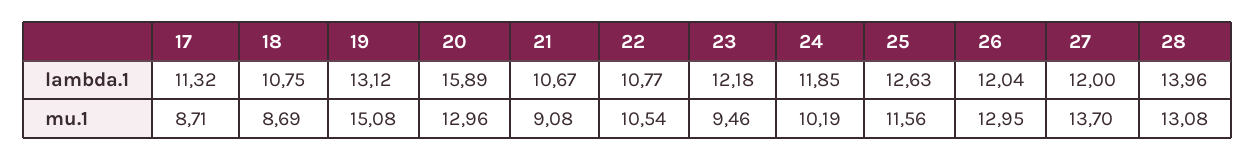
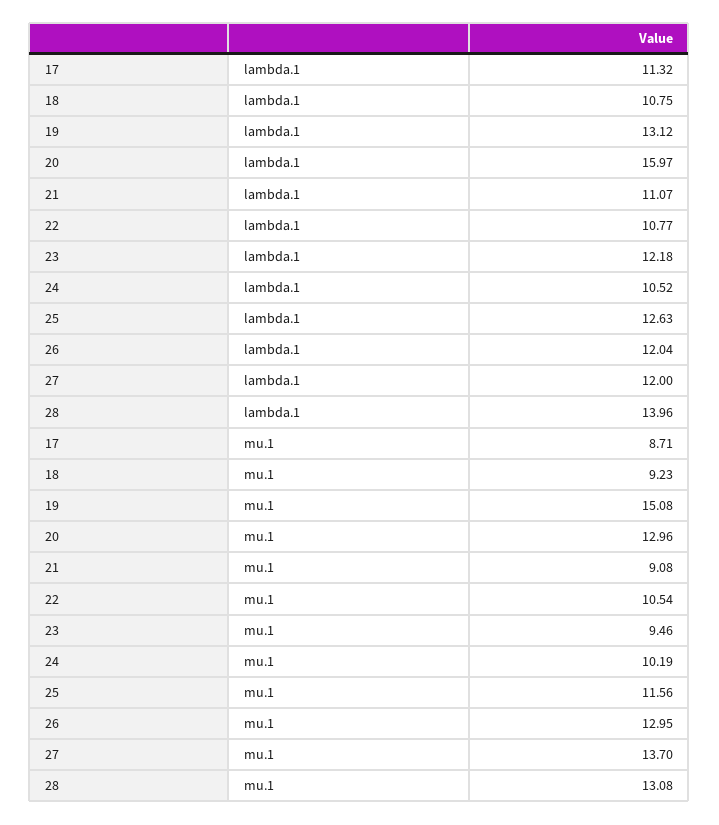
  {
    "17": {
      "lambda.1": 11.32,
      "mu.1": 8.71
    },
    "18": {
      "lambda.1": 10.75,
-     "mu.1": 8.69
+     "mu.1": 9.23
    },
    "19": {
      "lambda.1": 13.12,
      "mu.1": 15.08
    },
    "20": {
-     "lambda.1": 15.89,
+     "lambda.1": 15.97,
      "mu.1": 12.96
    },
    "21": {
-     "lambda.1": 10.67,
+     "lambda.1": 11.07,
      "mu.1": 9.08
    },
    "22": {
      "lambda.1": 10.77,
      "mu.1": 10.54
    },
    "23": {
      "lambda.1": 12.18,
      "mu.1": 9.46
    },
    "24": {
-     "lambda.1": 11.85,
+     "lambda.1": 10.52,
      "mu.1": 10.19
    },
    "25": {
      "lambda.1": 12.63,
      "mu.1": 11.56
    },
    "26": {
      "lambda.1": 12.04,
      "mu.1": 12.95
    },
    "27": {
      "lambda.1": 12,
      "mu.1": 13.7
    },
    "28": {
      "lambda.1": 13.96,
      "mu.1": 13.08
    }
  }

